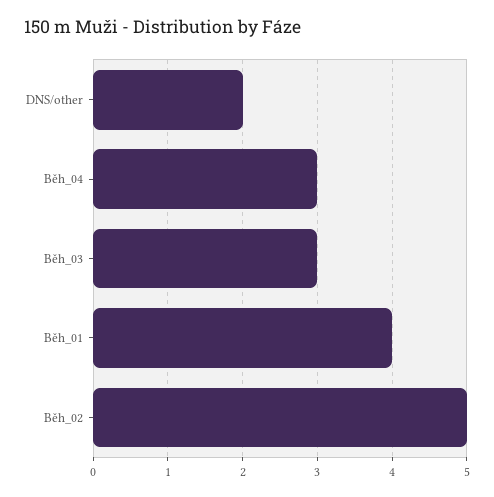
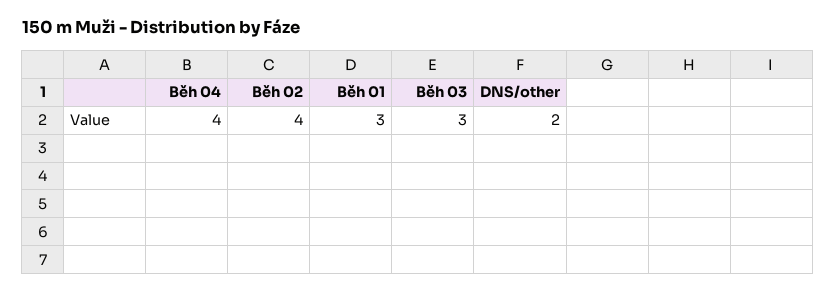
  {
    "DNS/other": 2,
-   "Běh_04": 3,
+   "Běh_04": 4,
    "Běh_03": 3,
-   "Běh_01": 4,
+   "Běh_01": 3,
-   "Běh_02": 5
+   "Běh_02": 4
  }

